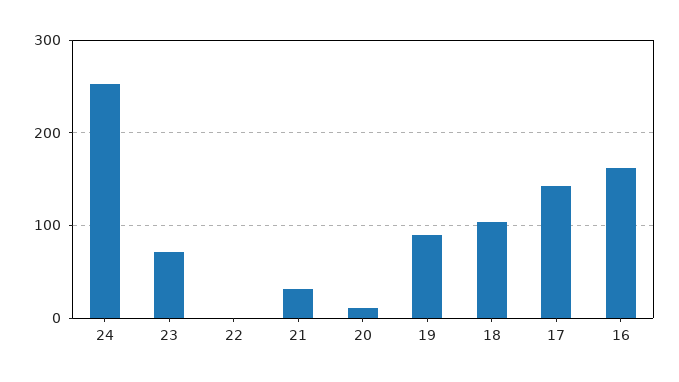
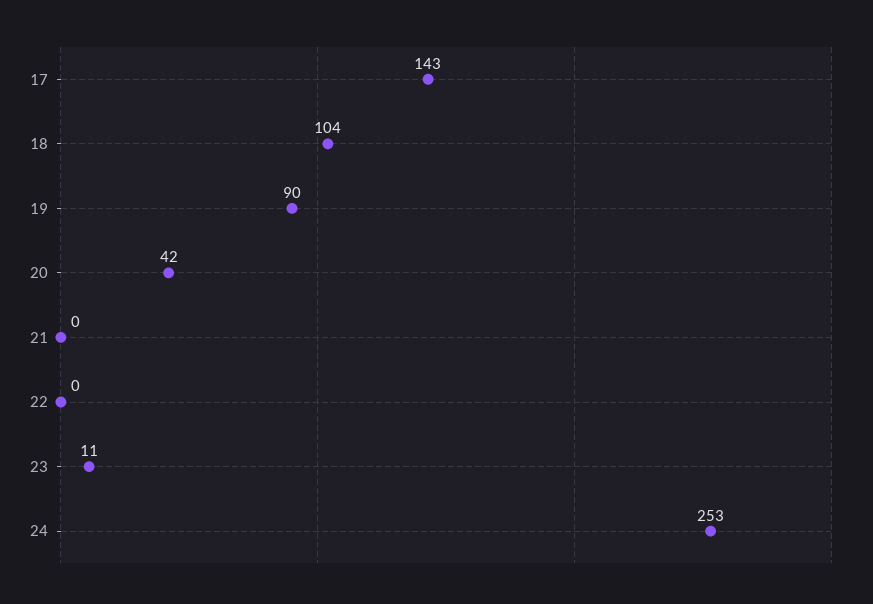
  {
    "24": 253,
-   "23": 70,
+   "23": 11,
    "22": 0,
-   "21": 30,
+   "21": 0,
-   "20": 10,
+   "20": 42,
    "19": 90,
    "18": 104,
-   "17": 143,
+   "17": 143
-   "16": 160
  }

